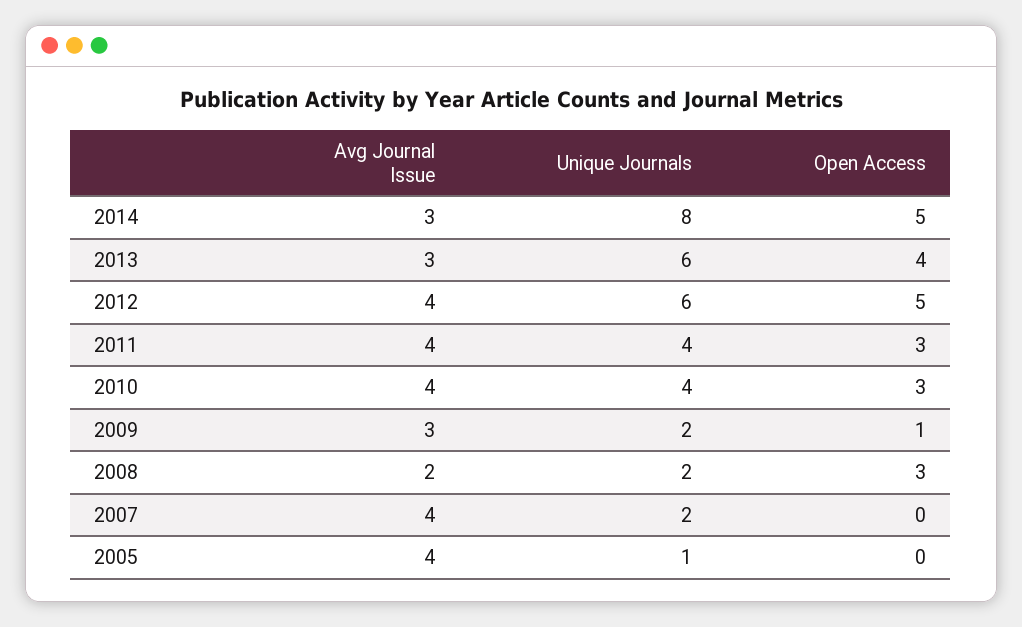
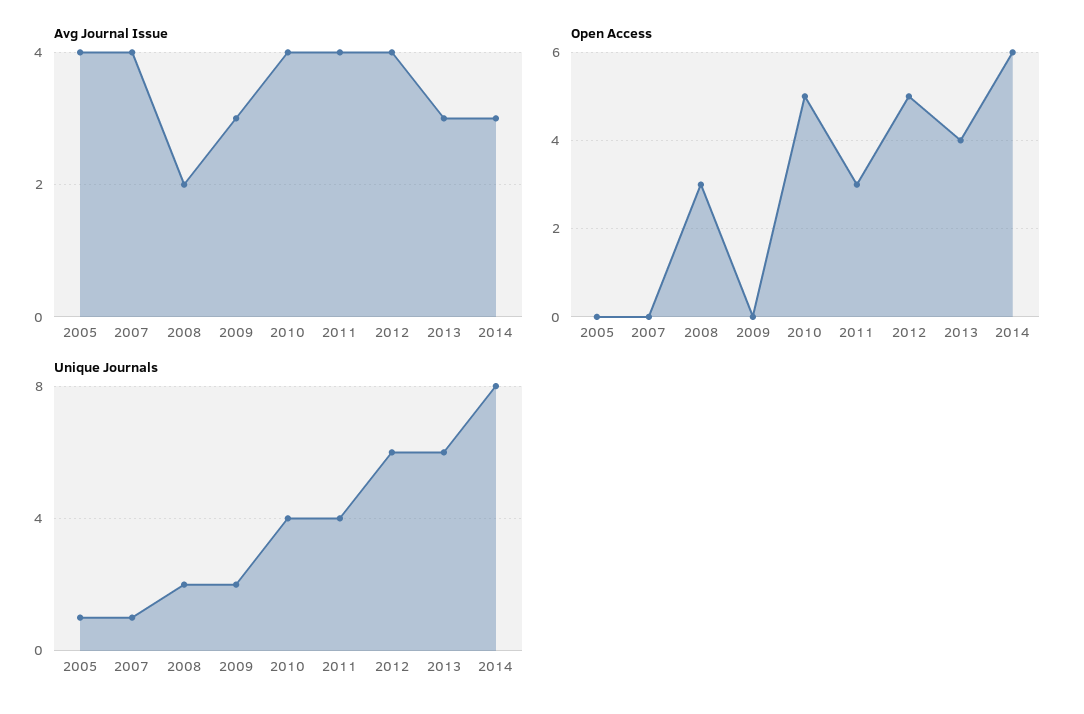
  {
    "Avg Journal Issue": {
      "2014": 3,
      "2013": 3,
      "2012": 4,
      "2011": 4,
      "2010": 4,
      "2009": 3,
      "2008": 2,
      "2007": 4,
      "2005": 4
    },
    "Unique Journals": {
      "2014": 8,
      "2013": 6,
      "2012": 6,
      "2011": 4,
      "2010": 4,
      "2009": 2,
      "2008": 2,
-     "2007": 2,
+     "2007": 1,
      "2005": 1
    },
    "Open Access": {
-     "2014": 5,
+     "2014": 6,
      "2013": 4,
      "2012": 5,
      "2011": 3,
-     "2010": 3,
+     "2010": 5,
-     "2009": 1,
+     "2009": 0,
      "2008": 3,
      "2007": 0,
      "2005": 0
    }
  }

